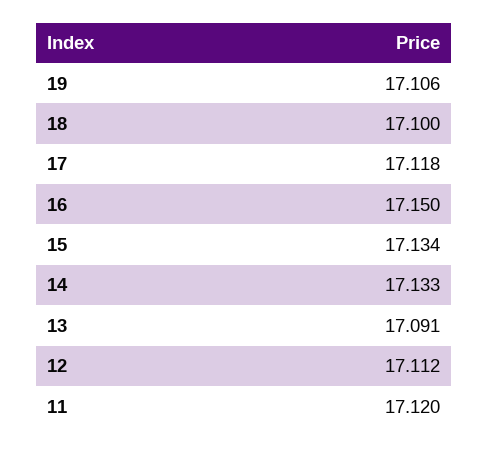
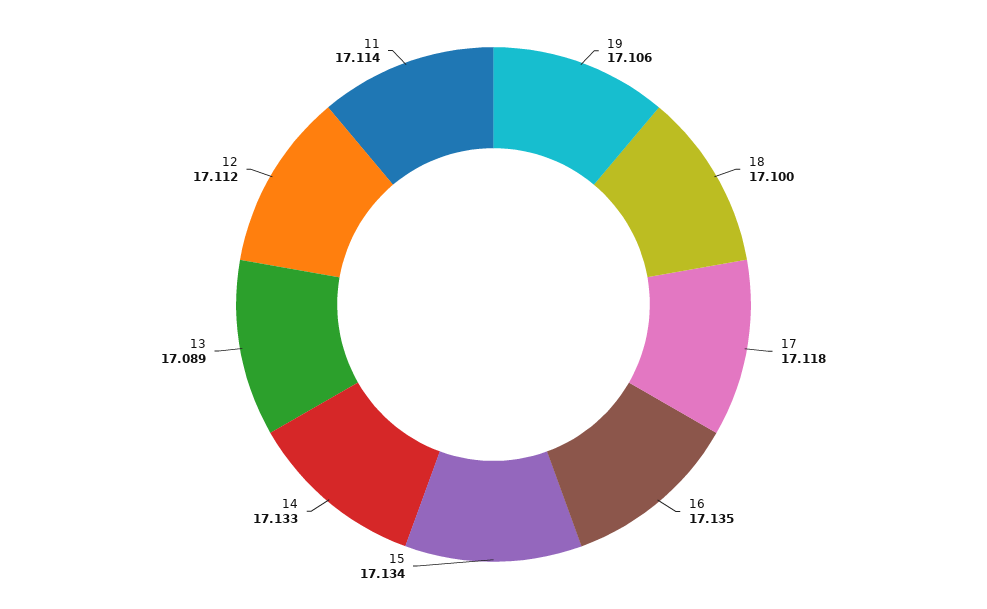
  {
    "19": 17.106,
    "18": 17.1,
    "17": 17.118,
-   "16": 17.15,
+   "16": 17.135,
    "15": 17.134,
    "14": 17.133,
-   "13": 17.091,
+   "13": 17.089,
    "12": 17.112,
-   "11": 17.12
+   "11": 17.114
  }

